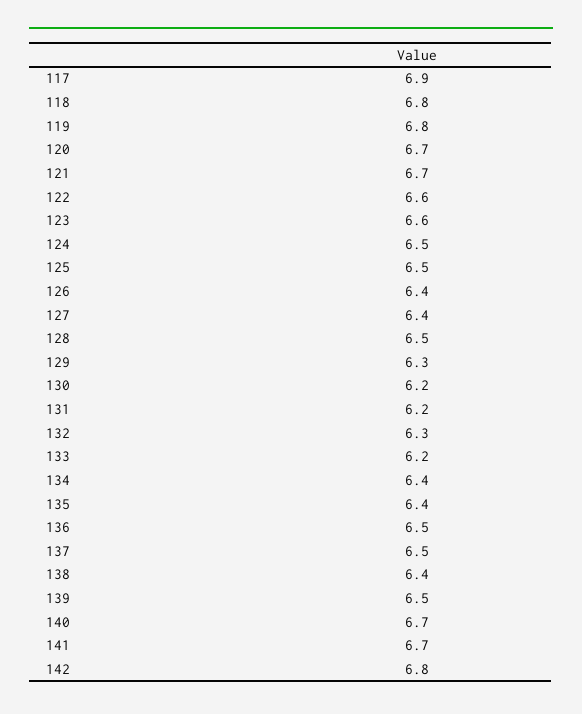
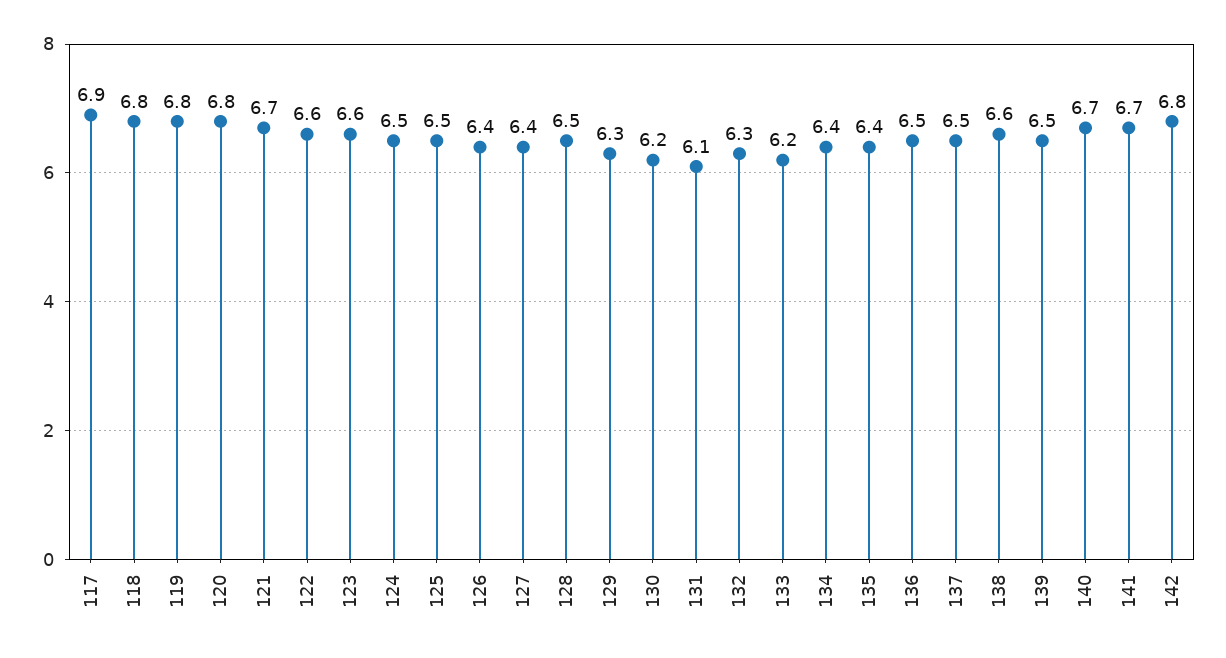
  {
    "117": 6.9,
    "118": 6.8,
    "119": 6.8,
-   "120": 6.7,
+   "120": 6.8,
    "121": 6.7,
    "122": 6.6,
    "123": 6.6,
    "124": 6.5,
    "125": 6.5,
    "126": 6.4,
    "127": 6.4,
    "128": 6.5,
    "129": 6.3,
    "130": 6.2,
-   "131": 6.2,
+   "131": 6.1,
    "132": 6.3,
    "133": 6.2,
    "134": 6.4,
    "135": 6.4,
    "136": 6.5,
    "137": 6.5,
-   "138": 6.4,
+   "138": 6.6,
    "139": 6.5,
    "140": 6.7,
    "141": 6.7,
    "142": 6.8
  }

